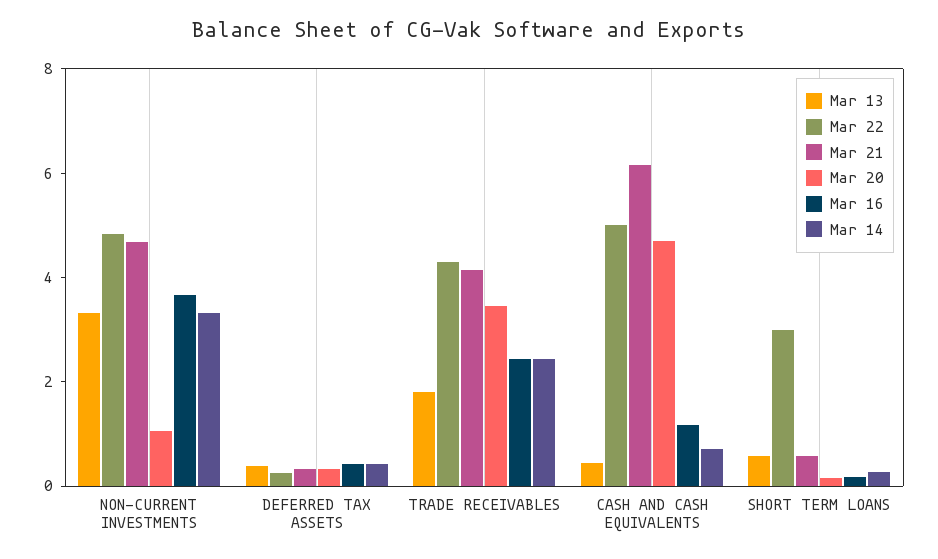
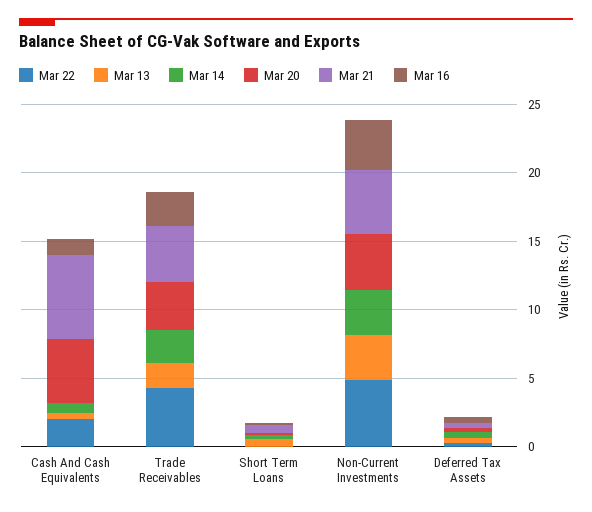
  {
    "Mar 13": {
      "NON-CURRENT INVESTMENTS": 3.5,
      "DEFERRED TAX ASSETS": 0.5,
      "TRADE RECEIVABLES": 2,
      "CASH AND CASH EQUIVALENTS": 0.5,
      "SHORT TERM LOANS": 0.5
    },
    "Mar 22": {
      "NON-CURRENT INVESTMENTS": 5,
      "DEFERRED TAX ASSETS": 0.5,
      "TRADE RECEIVABLES": 4.5,
-     "CASH AND CASH EQUIVALENTS": 5,
+     "CASH AND CASH EQUIVALENTS": 2,
-     "SHORT TERM LOANS": 3
+     "SHORT TERM LOANS": 0
    },
    "Mar 21": {
      "NON-CURRENT INVESTMENTS": 4.5,
      "DEFERRED TAX ASSETS": 0.5,
      "TRADE RECEIVABLES": 4,
      "CASH AND CASH EQUIVALENTS": 6,
      "SHORT TERM LOANS": 0.5
    },
    "Mar 20": {
-     "NON-CURRENT INVESTMENTS": 1,
+     "NON-CURRENT INVESTMENTS": 4,
      "DEFERRED TAX ASSETS": 0.5,
      "TRADE RECEIVABLES": 3.5,
      "CASH AND CASH EQUIVALENTS": 4.5,
      "SHORT TERM LOANS": 0
    },
    "Mar 16": {
      "NON-CURRENT INVESTMENTS": 3.5,
      "DEFERRED TAX ASSETS": 0.5,
      "TRADE RECEIVABLES": 2.5,
      "CASH AND CASH EQUIVALENTS": 1,
      "SHORT TERM LOANS": 0
    },
    "Mar 14": {
      "NON-CURRENT INVESTMENTS": 3.5,
      "DEFERRED TAX ASSETS": 0.5,
      "TRADE RECEIVABLES": 2.5,
      "CASH AND CASH EQUIVALENTS": 0.5,
      "SHORT TERM LOANS": 0.5
    }
  }

